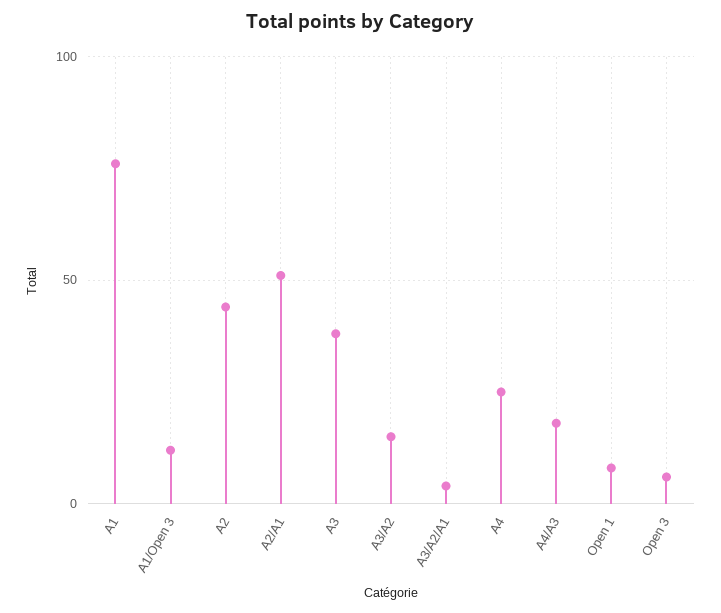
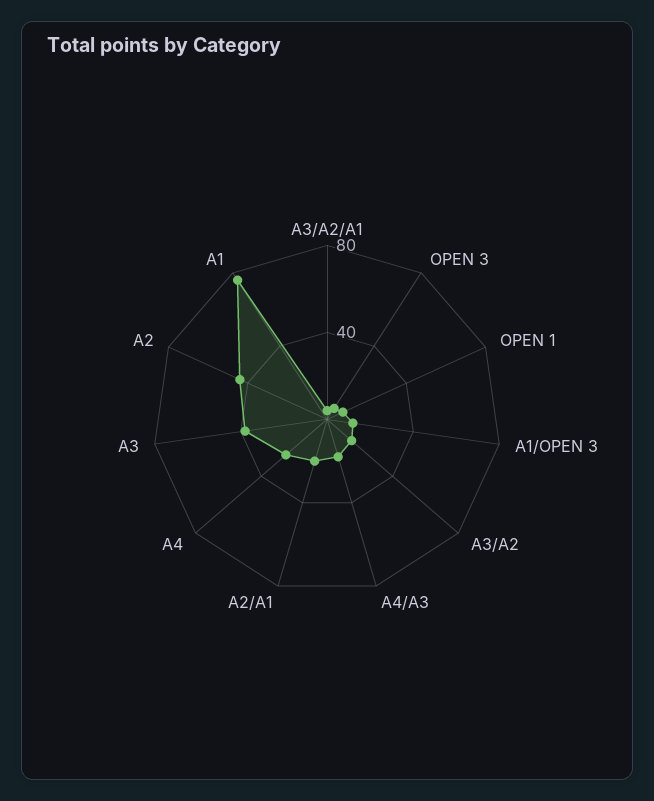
  {
    "A1": 75,
    "A1/Open 3": 10,
    "A2": 45,
-   "A2/A1": 50,
+   "A2/A1": 20,
    "A3": 40,
    "A3/A2": 15,
    "A3/A2/A1": 5,
    "A4": 25,
    "A4/A3": 20,
    "Open 1": 10,
    "Open 3": 5
  }

